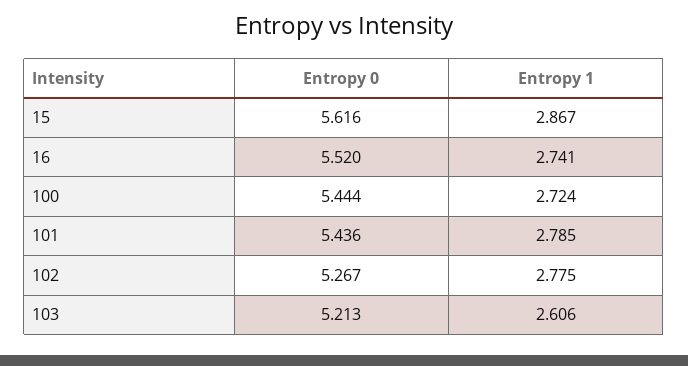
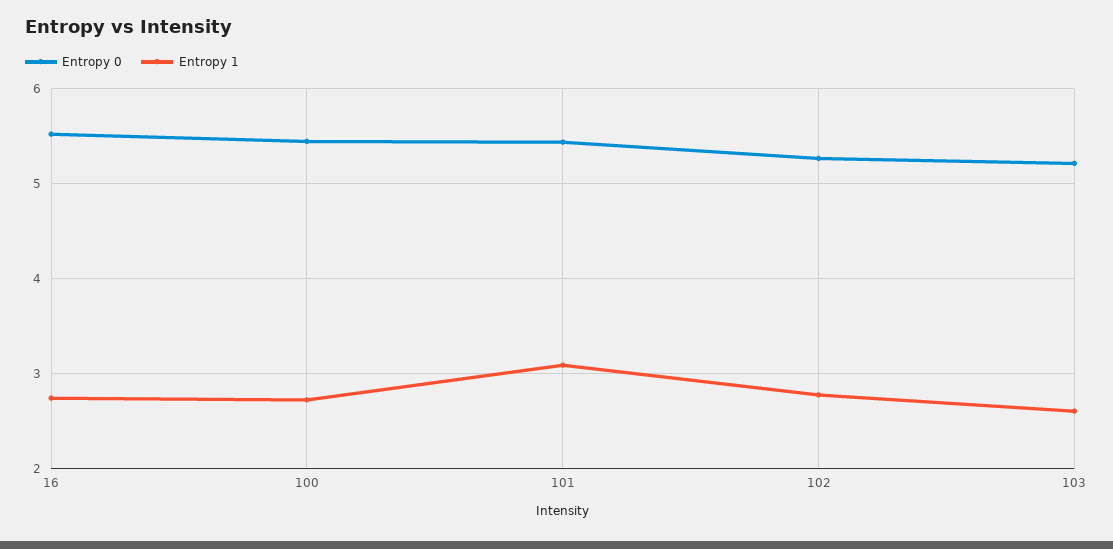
  {
    "Entropy 0": {
-     "15": 5.616,
      "16": 5.52,
      "100": 5.444,
      "101": 5.436,
      "102": 5.267,
      "103": 5.213
    },
    "Entropy 1": {
-     "15": 2.867,
      "16": 2.741,
      "100": 2.724,
-     "101": 2.785,
+     "101": 3.1,
      "102": 2.775,
      "103": 2.606
    }
  }

